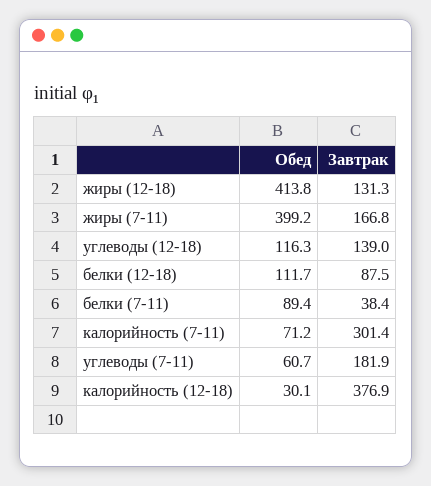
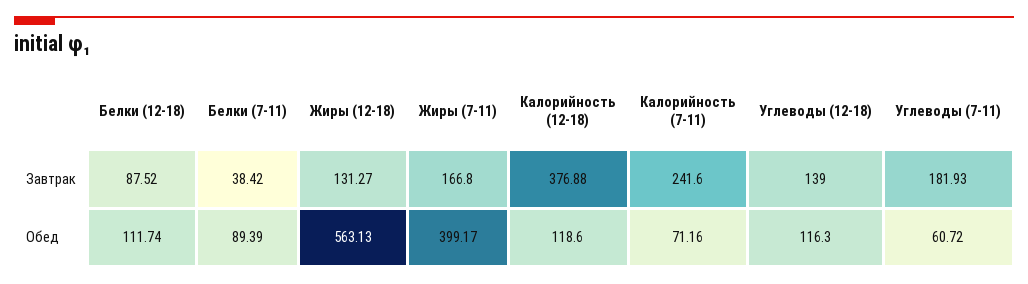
  {
    "Обед": {
-     "жиры (12-18)": 413.8,
+     "жиры (12-18)": 563.13,
      "жиры (7-11)": 399.17,
      "углеводы (12-18)": 116.3,
      "белки (12-18)": 111.74,
      "белки (7-11)": 89.39,
      "калорийность (7-11)": 71.16,
      "углеводы (7-11)": 60.72,
-     "калорийность (12-18)": 30.1
+     "калорийность (12-18)": 118.6
    },
    "Завтрак": {
      "жиры (12-18)": 131.27,
      "жиры (7-11)": 166.8,
      "углеводы (12-18)": 139,
      "белки (12-18)": 87.52,
      "белки (7-11)": 38.42,
-     "калорийность (7-11)": 301.4,
+     "калорийность (7-11)": 241.6,
      "углеводы (7-11)": 181.93,
      "калорийность (12-18)": 376.88
    }
  }

